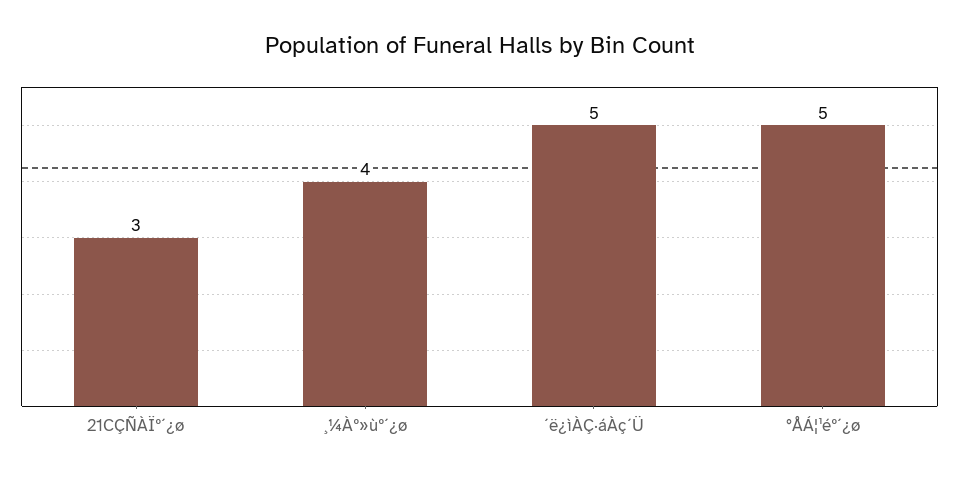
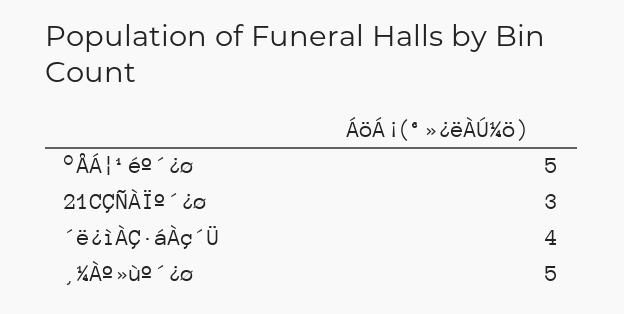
  {
    "21CÇÑÀÏº´¿ø": 3,
-   "¸¼Àº»ùº´¿ø": 4,
+   "¸¼Àº»ùº´¿ø": 5,
-   "´ë¿ìÀÇ·áÀç´Ü": 5,
+   "´ë¿ìÀÇ·áÀç´Ü": 4,
    "°ÅÁ¦¹éº´¿ø": 5
  }

